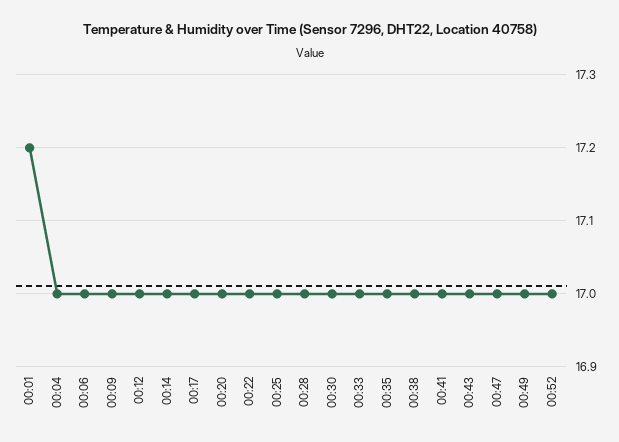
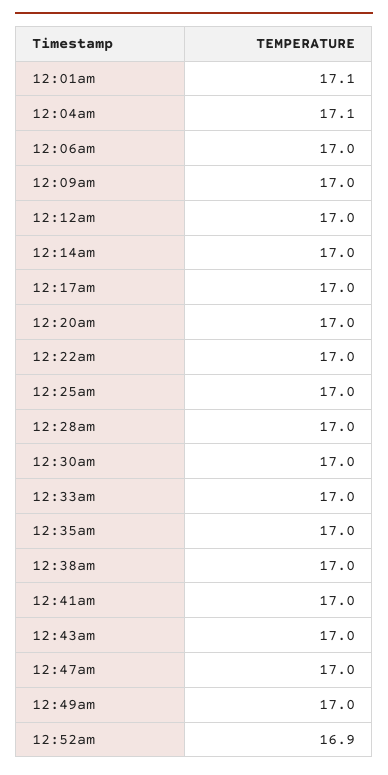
  {
-   "00:01": 17.2,
+   "00:01": 17.1,
-   "00:04": 17,
+   "00:04": 17.1,
    "00:06": 17,
    "00:09": 17,
    "00:12": 17,
    "00:14": 17,
    "00:17": 17,
    "00:20": 17,
    "00:22": 17,
    "00:25": 17,
    "00:28": 17,
    "00:30": 17,
    "00:33": 17,
    "00:35": 17,
    "00:38": 17,
    "00:41": 17,
    "00:43": 17,
    "00:47": 17,
    "00:49": 17,
-   "00:52": 17
+   "00:52": 16.9
  }

